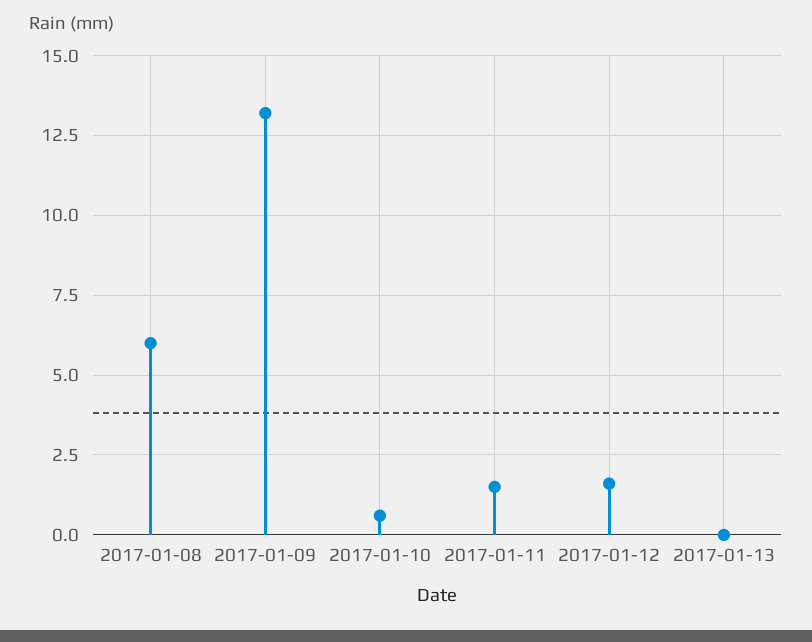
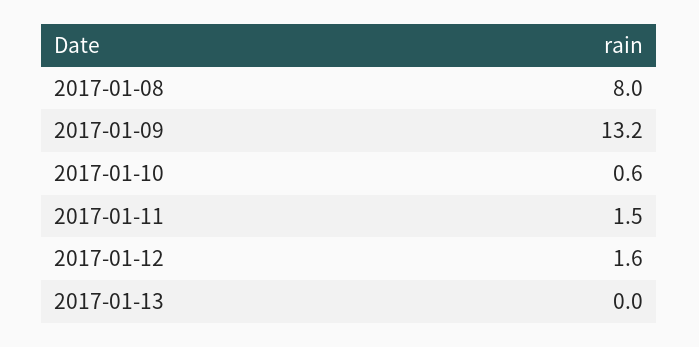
  {
-   "2017-01-08": 6,
+   "2017-01-08": 8,
    "2017-01-09": 13.2,
    "2017-01-10": 0.6,
    "2017-01-11": 1.5,
    "2017-01-12": 1.6,
    "2017-01-13": 0
  }

